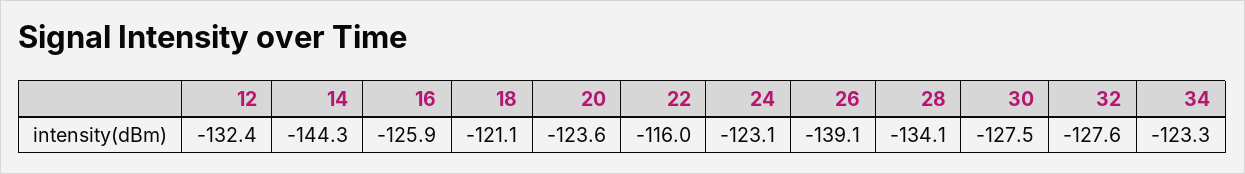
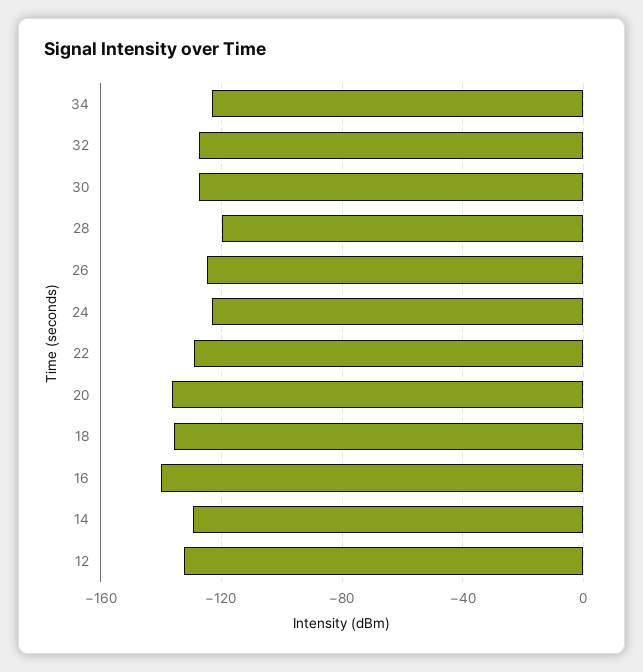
  {
    "12": -132.4,
-   "14": -144.3,
+   "14": -130,
-   "16": -125.9,
+   "16": -140,
-   "18": -121.1,
+   "18": -135,
-   "20": -123.6,
+   "20": -135,
-   "22": -116,
+   "22": -130,
    "24": -123.1,
-   "26": -139.1,
+   "26": -125,
-   "28": -134.1,
+   "28": -120,
    "30": -127.5,
    "32": -127.6,
    "34": -123.3
  }

